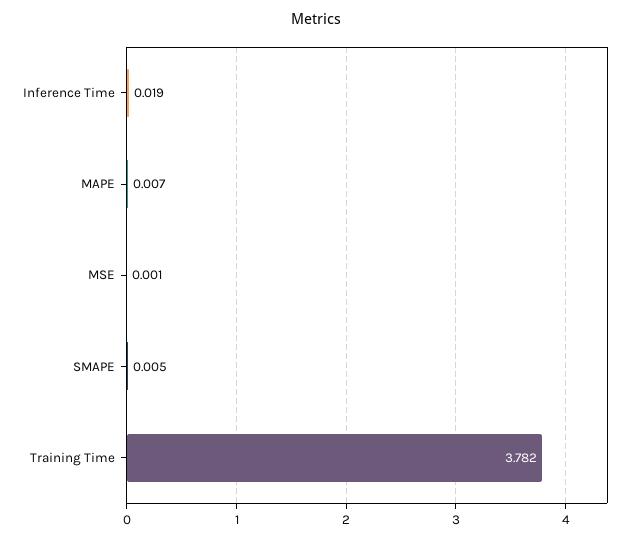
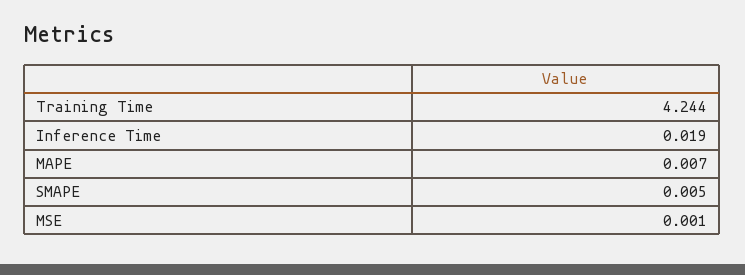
  {
    "Inference Time": 0.019,
    "MAPE": 0.007,
    "MSE": 0.001,
    "SMAPE": 0.005,
-   "Training Time": 3.782
+   "Training Time": 4.244
  }

